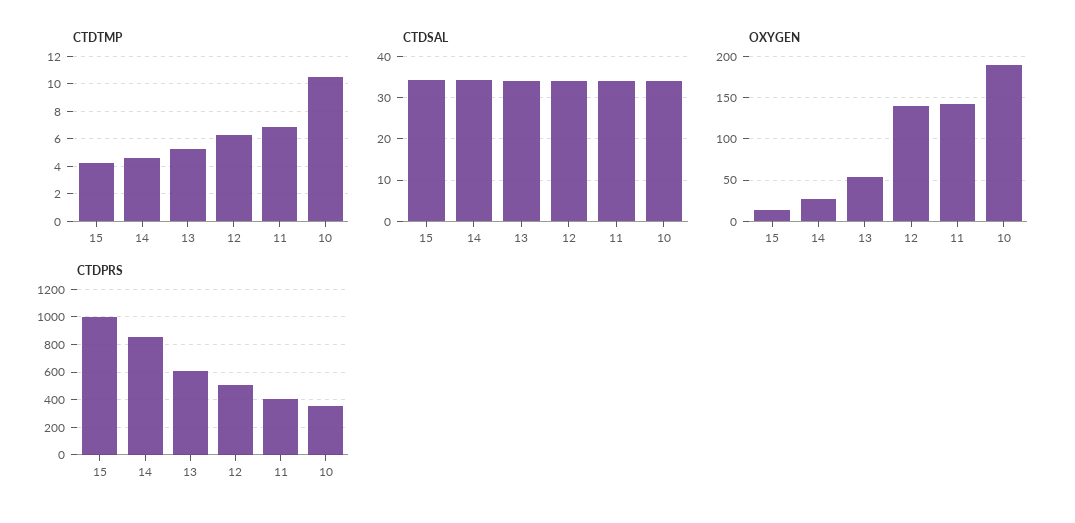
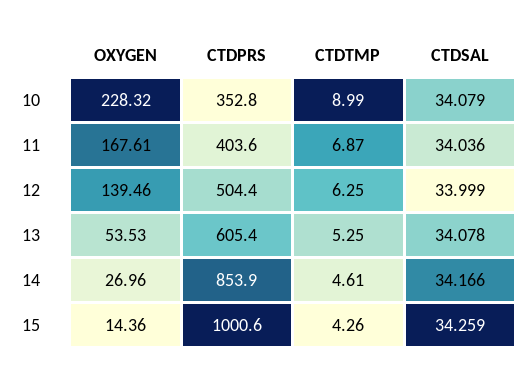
  {
    "CTDTMP": {
      "15": 4.26,
      "14": 4.61,
      "13": 5.25,
      "12": 6.25,
      "11": 6.87,
-     "10": 10.5
+     "10": 8.99
    },
    "CTDSAL": {
      "15": 34.259,
      "14": 34.166,
      "13": 34.078,
      "12": 33.999,
      "11": 34.036,
      "10": 34.079
    },
    "OXYGEN": {
      "15": 14.36,
      "14": 26.96,
      "13": 53.53,
      "12": 139.46,
-     "11": 140,
+     "11": 167.61,
-     "10": 190
+     "10": 228.32
    },
    "CTDPRS": {
      "15": 1000.6,
      "14": 853.9,
      "13": 605.4,
      "12": 504.4,
      "11": 403.6,
      "10": 352.8
    }
  }

